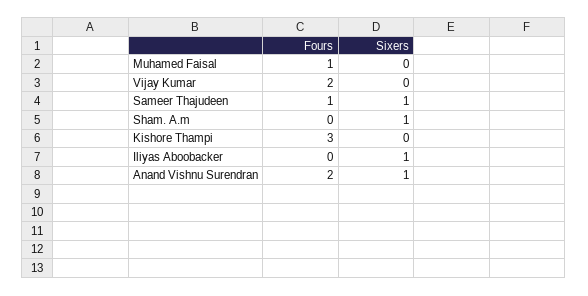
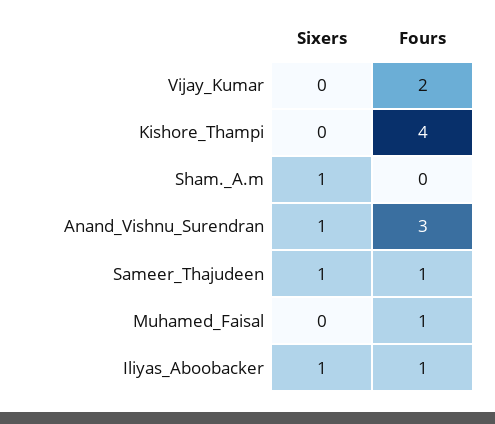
  {
    "Fours": {
      "Muhamed Faisal": 1,
      "Vijay Kumar": 2,
      "Sameer Thajudeen": 1,
      "Sham. A.m": 0,
-     "Kishore Thampi": 3,
+     "Kishore Thampi": 4,
-     "Iliyas Aboobacker": 0,
+     "Iliyas Aboobacker": 1,
-     "Anand Vishnu Surendran": 2
+     "Anand Vishnu Surendran": 3
    },
    "Sixers": {
      "Muhamed Faisal": 0,
      "Vijay Kumar": 0,
      "Sameer Thajudeen": 1,
      "Sham. A.m": 1,
      "Kishore Thampi": 0,
      "Iliyas Aboobacker": 1,
      "Anand Vishnu Surendran": 1
    }
  }

